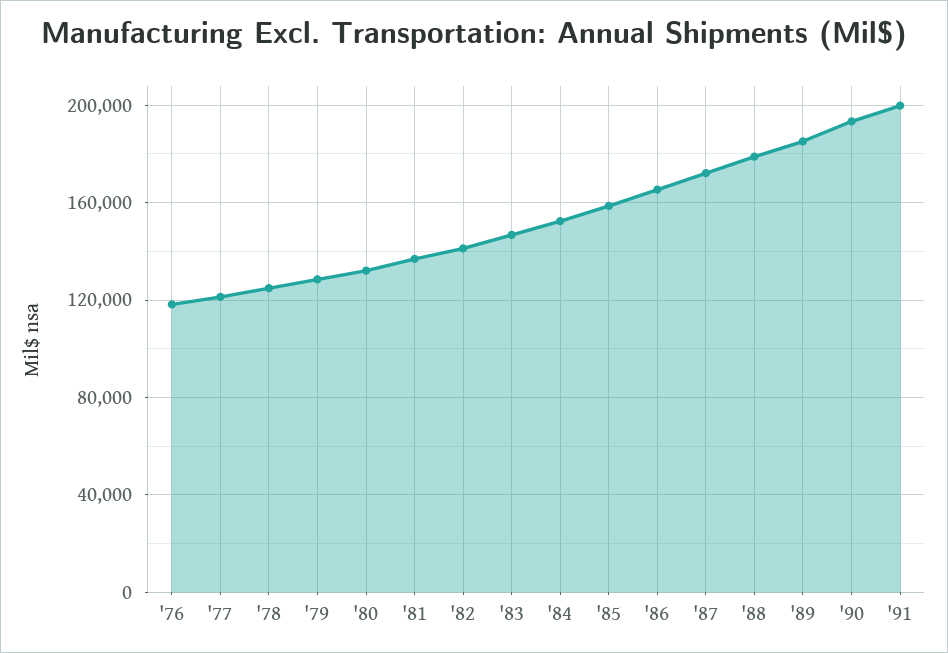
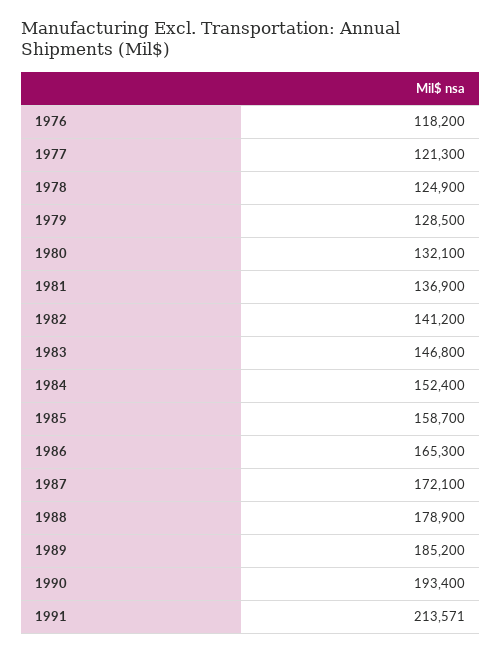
  {
    "'76": 118200,
    "'77": 121300,
    "'78": 124900,
    "'79": 128500,
    "'80": 132100,
    "'81": 136900,
    "'82": 141200,
    "'83": 146800,
    "'84": 152400,
    "'85": 158700,
    "'86": 165300,
    "'87": 172100,
    "'88": 178900,
    "'89": 185200,
    "'90": 193400,
-   "'91": 200000
+   "'91": 213571
  }

